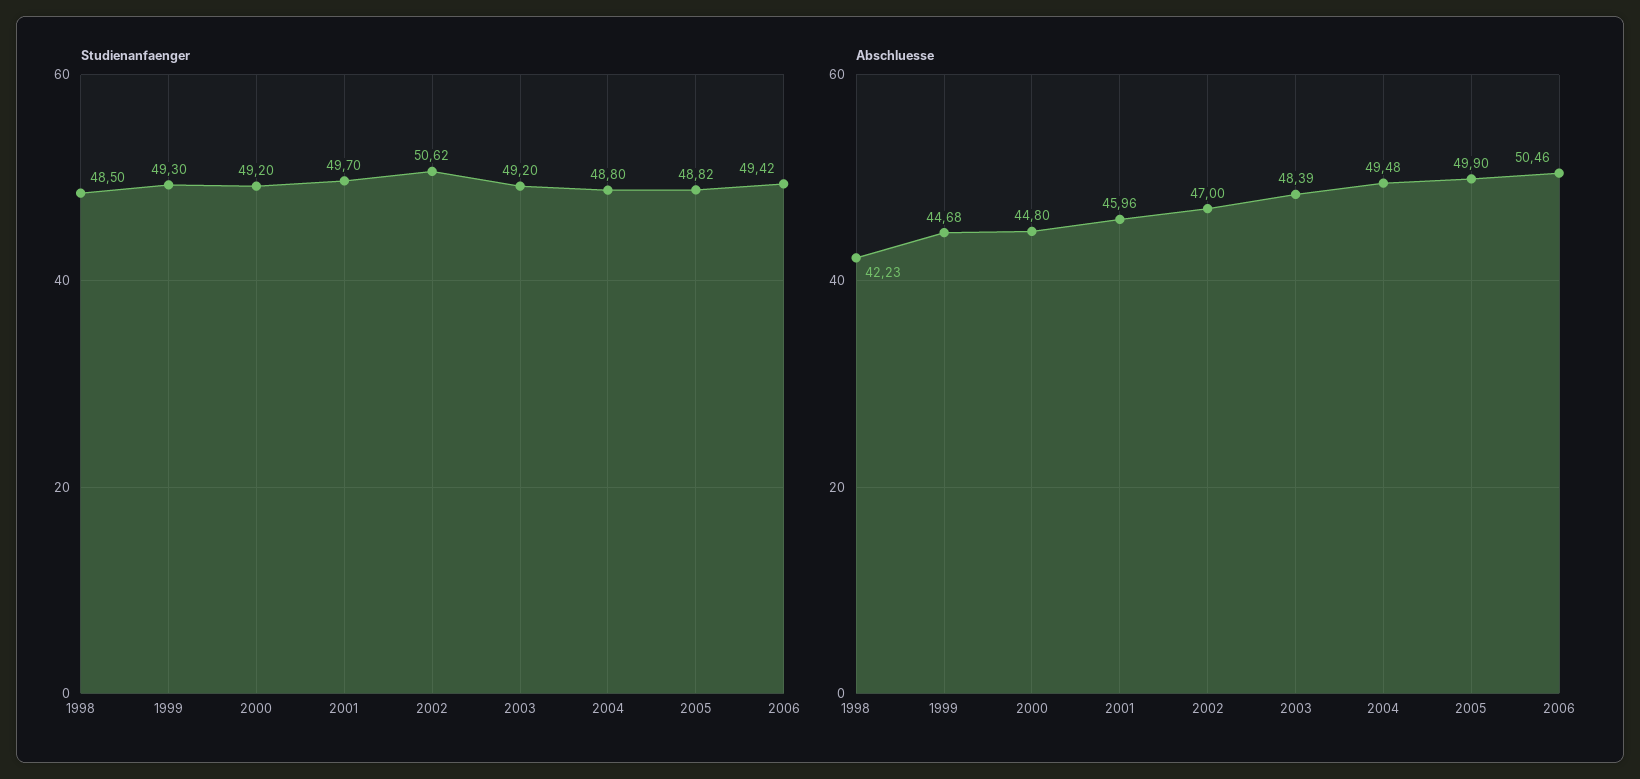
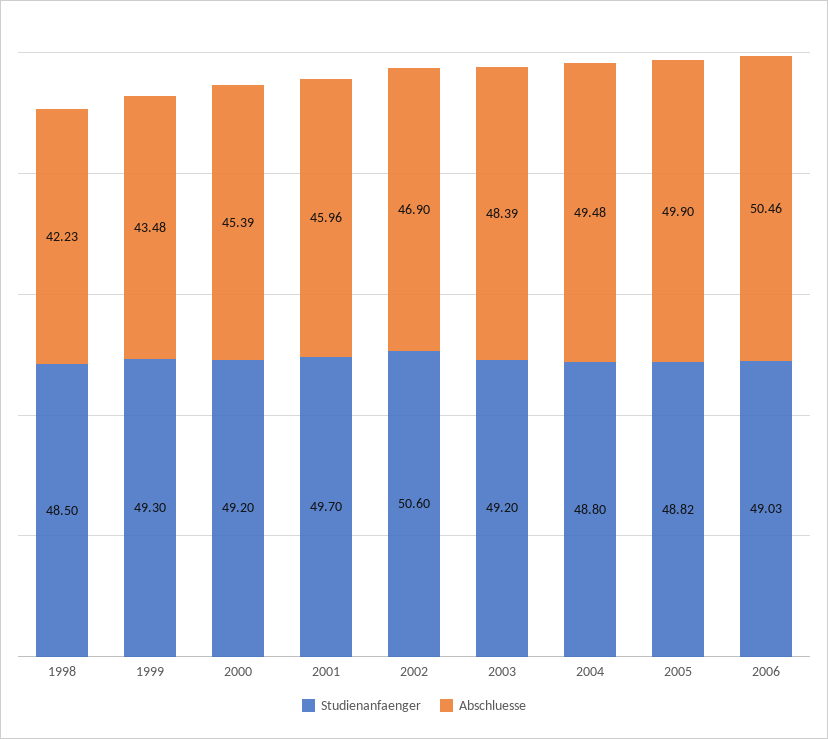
  {
    "Studienanfaenger": {
      "1998": 48.5,
      "1999": 49.3,
      "2000": 49.2,
      "2001": 49.7,
-     "2002": 50.62,
+     "2002": 50.6,
      "2003": 49.2,
      "2004": 48.8,
      "2005": 48.82,
-     "2006": 49.42
+     "2006": 49.03
    },
    "Abschluesse": {
      "1998": 42.23,
-     "1999": 44.68,
+     "1999": 43.48,
-     "2000": 44.8,
+     "2000": 45.39,
      "2001": 45.96,
-     "2002": 47,
+     "2002": 46.9,
      "2003": 48.39,
      "2004": 49.48,
      "2005": 49.9,
      "2006": 50.46
    }
  }

